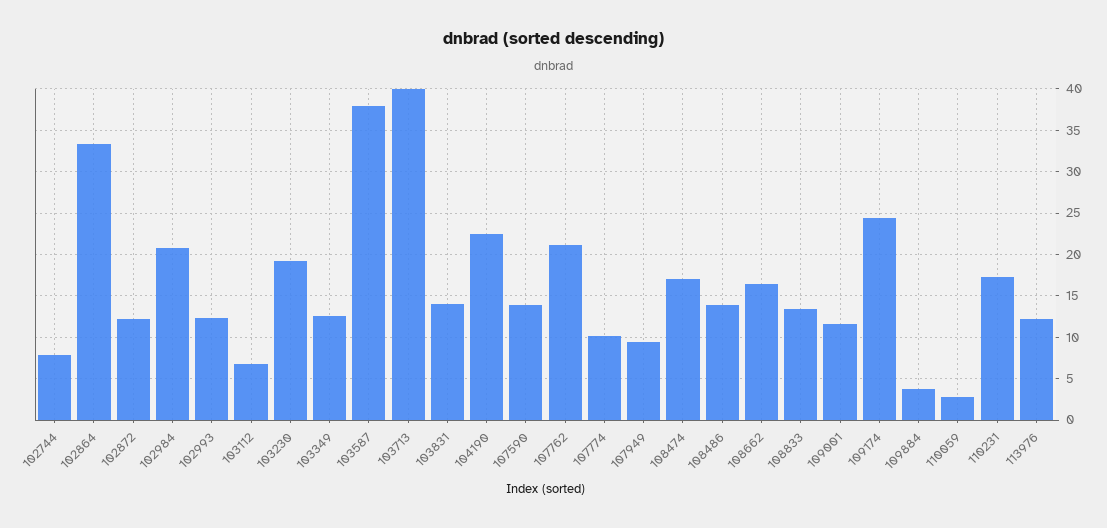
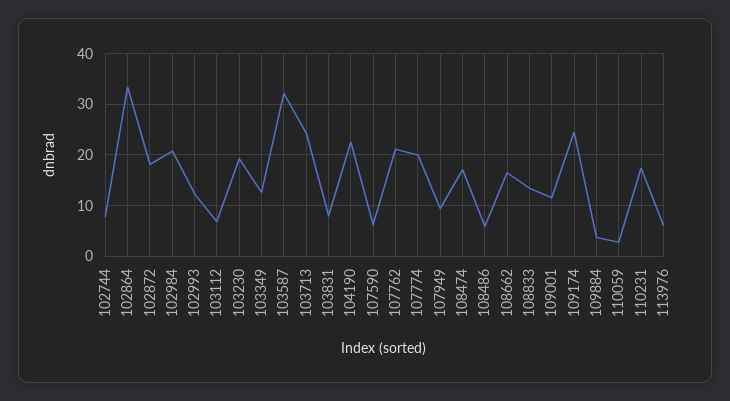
  {
    "102744": 8,
    "102864": 33,
-   "102872": 12,
+   "102872": 18,
    "102984": 21,
    "102993": 12,
    "103112": 7,
    "103230": 19,
    "103349": 13,
-   "103587": 38,
+   "103587": 32,
-   "103713": 40,
+   "103713": 24,
-   "103831": 14,
+   "103831": 8,
    "104190": 22,
-   "107590": 14,
+   "107590": 6,
    "107762": 21,
-   "107774": 10,
+   "107774": 20,
    "107949": 9,
    "108474": 17,
-   "108486": 14,
+   "108486": 6,
    "108662": 16,
    "108833": 13,
    "109001": 12,
    "109174": 24,
    "109884": 4,
    "110059": 3,
    "110231": 17,
-   "113976": 12
+   "113976": 6
  }

